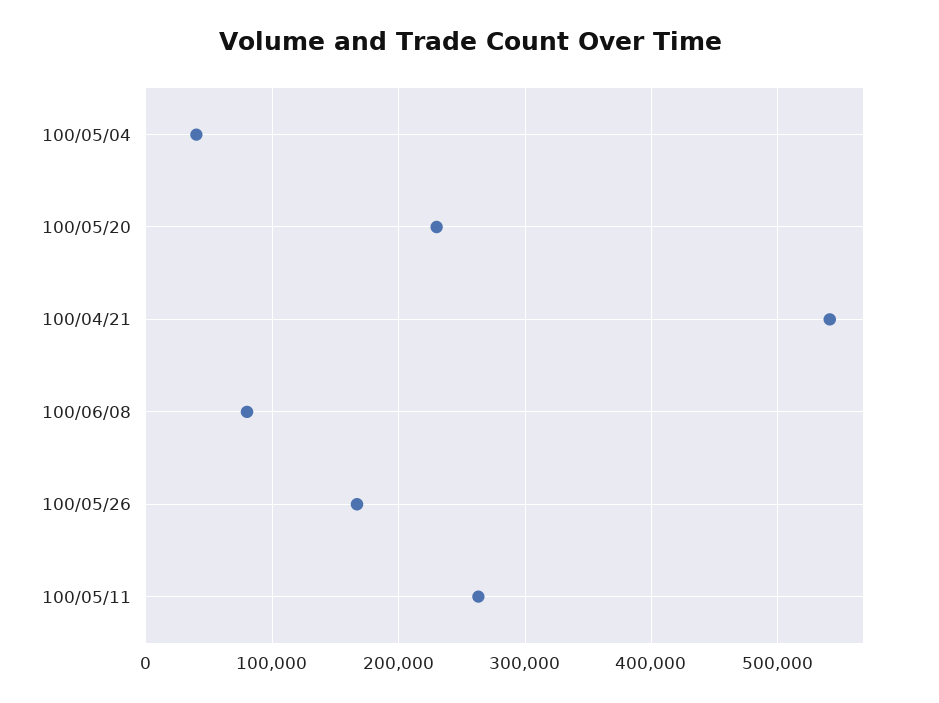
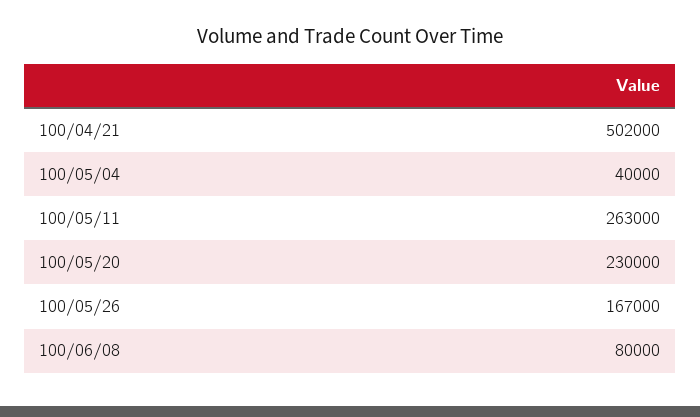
  {
    "100/05/04": 40000,
    "100/05/20": 230000,
-   "100/04/21": 540000,
+   "100/04/21": 502000,
    "100/06/08": 80000,
    "100/05/26": 167000,
    "100/05/11": 263000
  }

